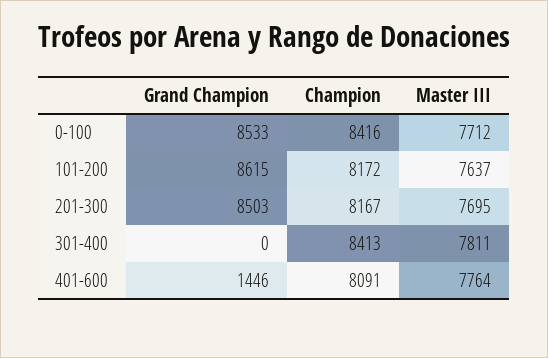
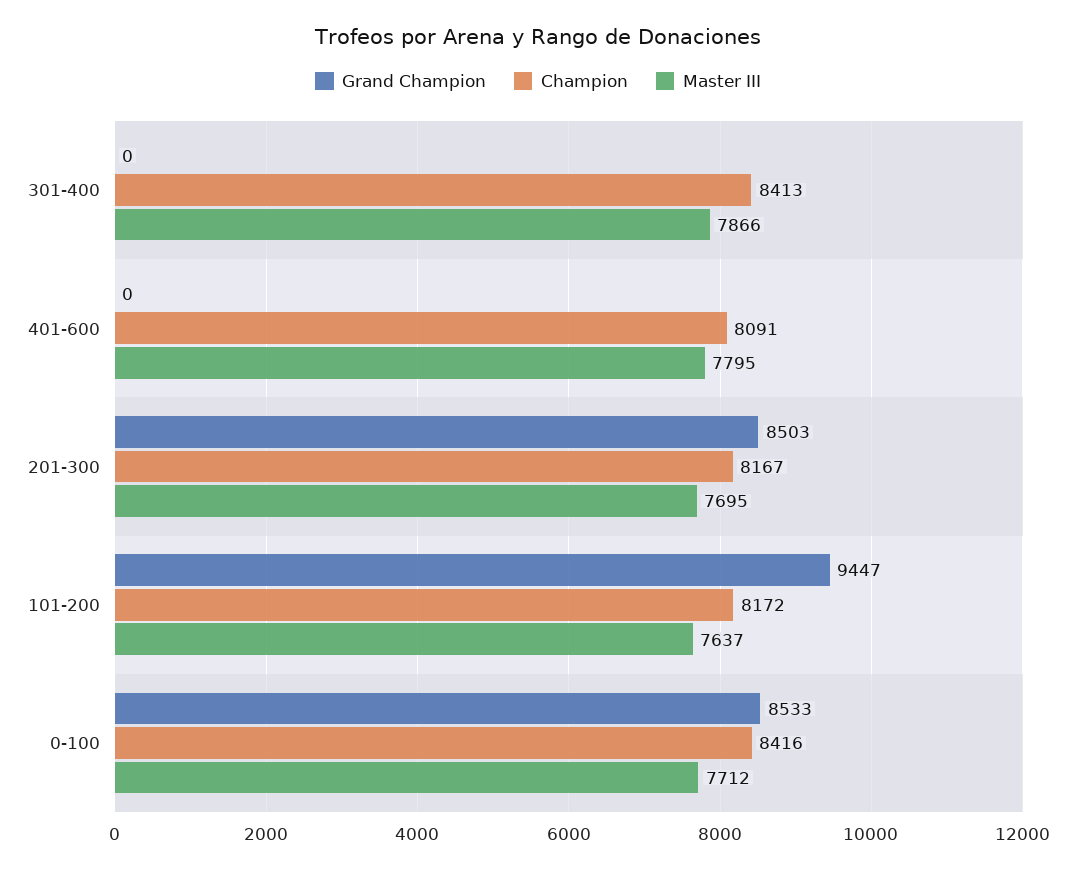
  {
    "Grand Champion": {
      "0-100": 8533,
-     "101-200": 8615,
+     "101-200": 9447,
      "201-300": 8503,
      "301-400": 0,
-     "401-600": 1446
+     "401-600": 0
    },
    "Champion": {
      "0-100": 8416,
      "101-200": 8172,
      "201-300": 8167,
      "301-400": 8413,
      "401-600": 8091
    },
    "Master III": {
      "0-100": 7712,
      "101-200": 7637,
      "201-300": 7695,
-     "301-400": 7811,
+     "301-400": 7866,
-     "401-600": 7764
+     "401-600": 7795
    }
  }

